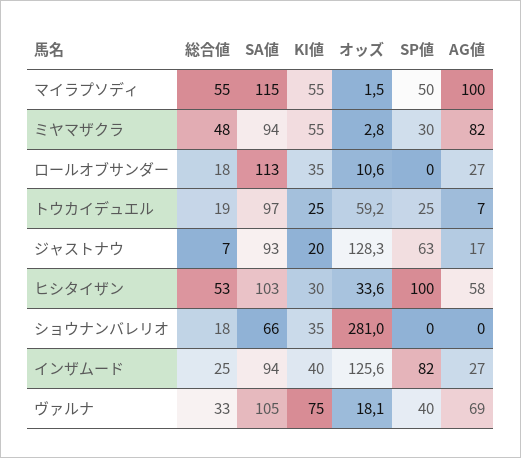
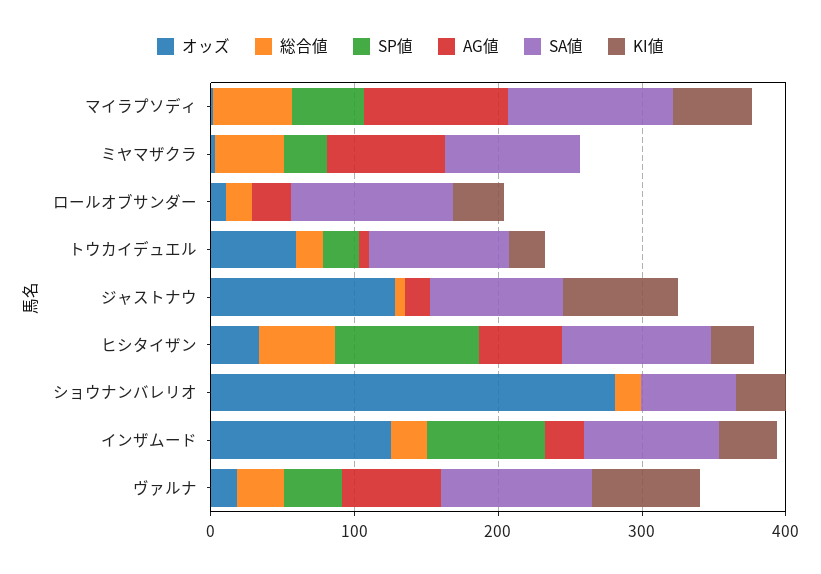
  {
    "総合値": {
      "マイラプソディ": 55,
      "ミヤマザクラ": 48,
      "ロールオブサンダー": 18,
      "トウカイデュエル": 19,
      "ジャストナウ": 7,
      "ヒシタイザン": 53,
      "ショウナンバレリオ": 18,
      "インザムード": 25,
      "ヴァルナ": 33
    },
    "SA値": {
      "マイラプソディ": 115,
      "ミヤマザクラ": 94,
      "ロールオブサンダー": 113,
      "トウカイデュエル": 97,
      "ジャストナウ": 93,
      "ヒシタイザン": 103,
      "ショウナンバレリオ": 66,
      "インザムード": 94,
      "ヴァルナ": 105
    },
    "KI値": {
      "マイラプソディ": 55,
-     "ミヤマザクラ": 55,
+     "ミヤマザクラ": 0,
      "ロールオブサンダー": 35,
      "トウカイデュエル": 25,
-     "ジャストナウ": 20,
+     "ジャストナウ": 80,
      "ヒシタイザン": 30,
      "ショウナンバレリオ": 35,
      "インザムード": 40,
      "ヴァルナ": 75
    },
    "オッズ": {
      "マイラプソディ": 1.5,
      "ミヤマザクラ": 2.8,
      "ロールオブサンダー": 10.6,
      "トウカイデュエル": 59.2,
      "ジャストナウ": 128.3,
      "ヒシタイザン": 33.6,
      "ショウナンバレリオ": 281,
      "インザムード": 125.6,
      "ヴァルナ": 18.1
    },
    "SP値": {
      "マイラプソディ": 50,
      "ミヤマザクラ": 30,
      "ロールオブサンダー": 0,
      "トウカイデュエル": 25,
-     "ジャストナウ": 63,
+     "ジャストナウ": 0,
      "ヒシタイザン": 100,
      "ショウナンバレリオ": 0,
      "インザムード": 82,
      "ヴァルナ": 40
    },
    "AG値": {
      "マイラプソディ": 100,
      "ミヤマザクラ": 82,
      "ロールオブサンダー": 27,
      "トウカイデュエル": 7,
      "ジャストナウ": 17,
      "ヒシタイザン": 58,
      "ショウナンバレリオ": 0,
      "インザムード": 27,
      "ヴァルナ": 69
    }
  }

